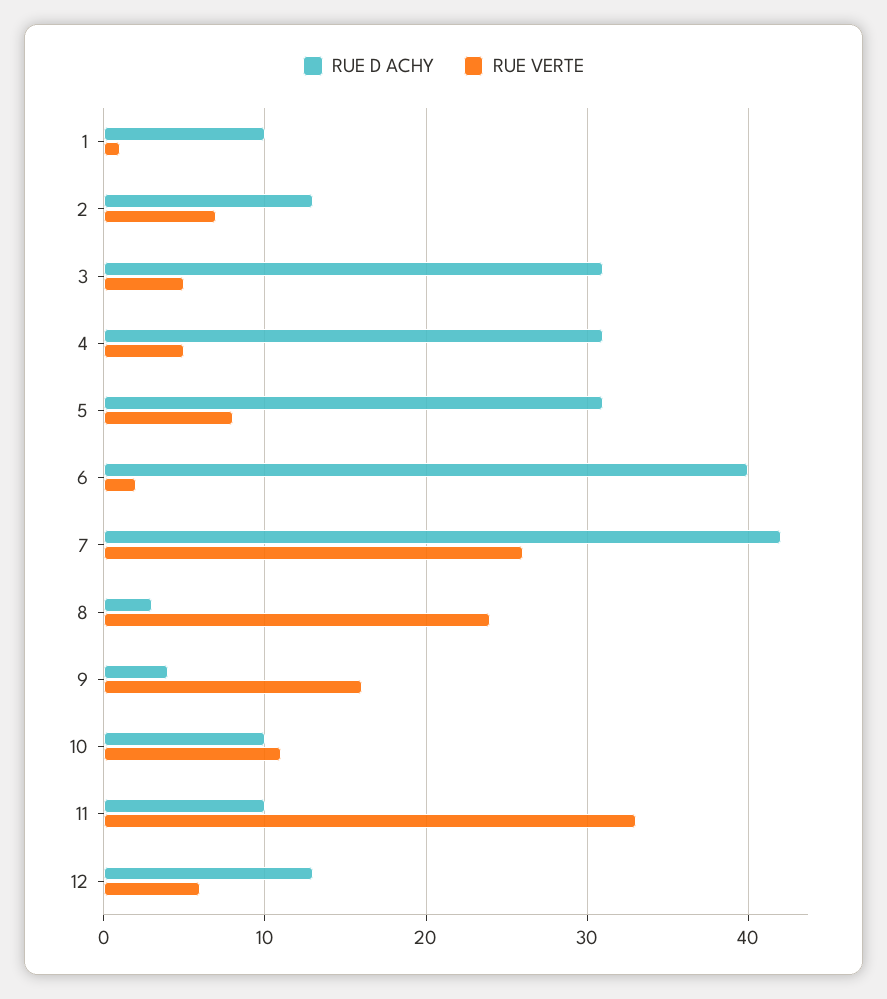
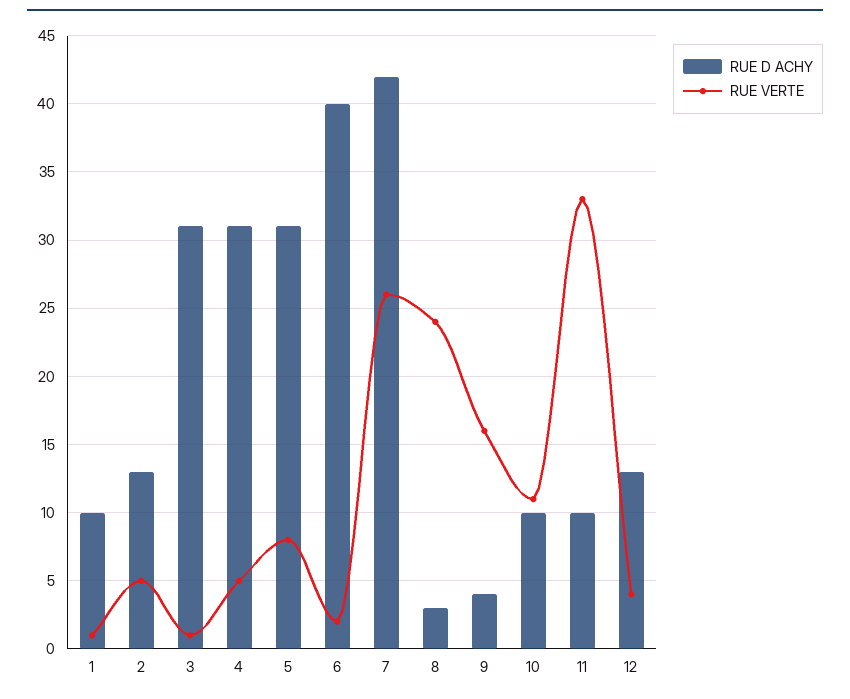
  {
    "RUE D ACHY": {
      "1": 10,
      "2": 13,
      "3": 31,
      "4": 31,
      "5": 31,
      "6": 40,
      "7": 42,
      "8": 3,
      "9": 4,
      "10": 10,
      "11": 10,
      "12": 13
    },
    "RUE VERTE": {
      "1": 1,
-     "2": 7,
+     "2": 5,
-     "3": 5,
+     "3": 1,
      "4": 5,
      "5": 8,
      "6": 2,
      "7": 26,
      "8": 24,
      "9": 16,
      "10": 11,
      "11": 33,
-     "12": 6
+     "12": 4
    }
  }

